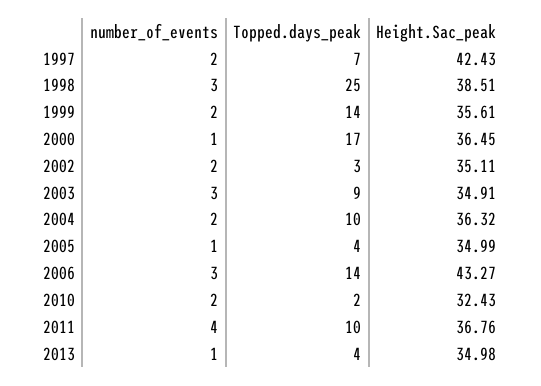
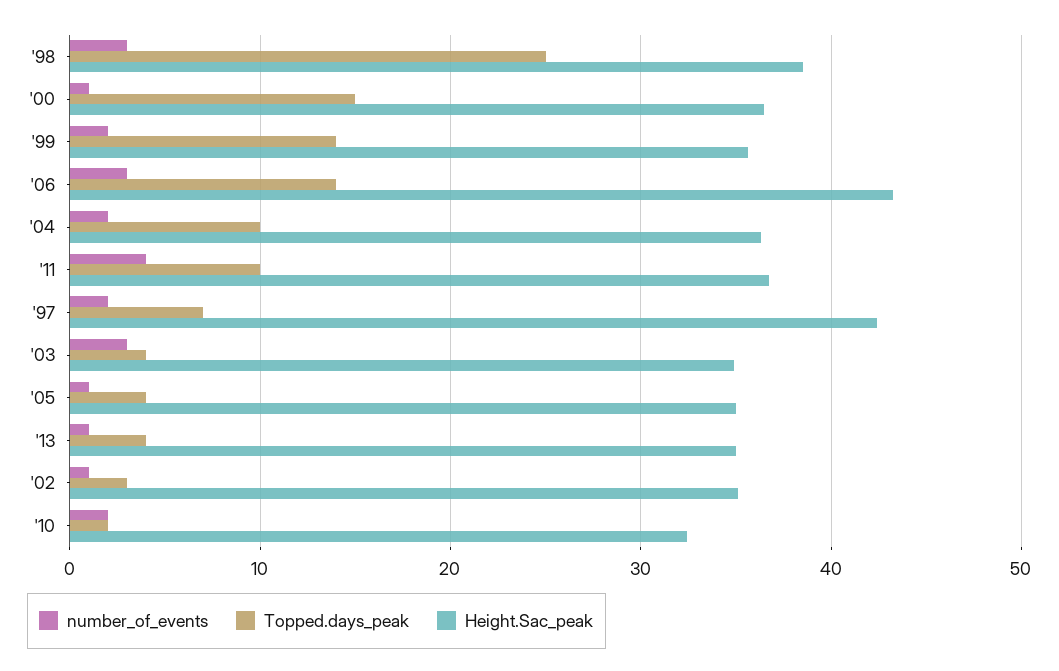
  {
    "number_of_events": {
      "1997": 2,
      "1998": 3,
      "1999": 2,
      "2000": 1,
-     "2002": 2,
+     "2002": 1,
      "2003": 3,
      "2004": 2,
      "2005": 1,
      "2006": 3,
      "2010": 2,
      "2011": 4,
      "2013": 1
    },
    "Topped.days_peak": {
      "1997": 7,
      "1998": 25,
      "1999": 14,
-     "2000": 17,
+     "2000": 15,
      "2002": 3,
-     "2003": 9,
+     "2003": 4,
      "2004": 10,
      "2005": 4,
      "2006": 14,
      "2010": 2,
      "2011": 10,
      "2013": 4
    },
    "Height.Sac_peak": {
      "1997": 42.43,
      "1998": 38.51,
      "1999": 35.61,
      "2000": 36.45,
      "2002": 35.11,
      "2003": 34.91,
      "2004": 36.32,
      "2005": 34.99,
      "2006": 43.27,
      "2010": 32.43,
      "2011": 36.76,
      "2013": 34.98
    }
  }

